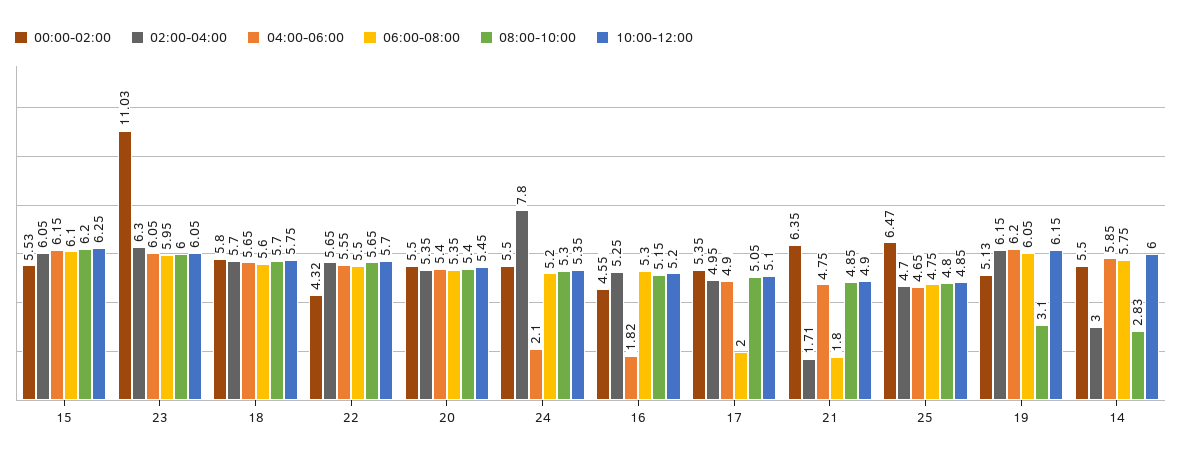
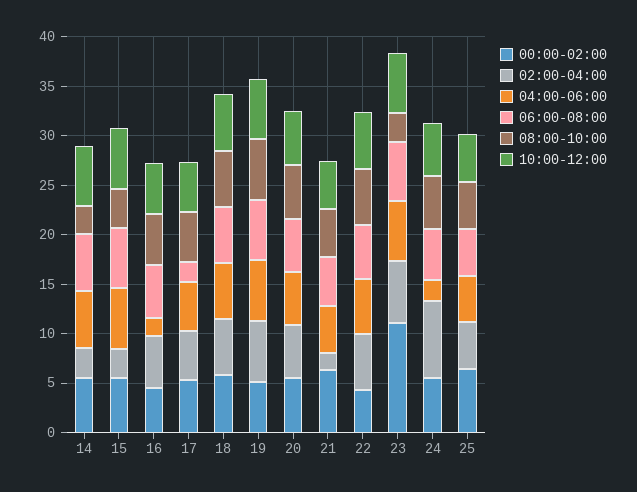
  {
    "00:00-02:00": {
      "15": 5.53,
      "23": 11.03,
      "18": 5.8,
      "22": 4.32,
      "20": 5.5,
      "24": 5.5,
      "16": 4.55,
      "17": 5.35,
      "21": 6.35,
      "25": 6.47,
      "19": 5.13,
      "14": 5.5
    },
    "02:00-04:00": {
-     "15": 6.05,
+     "15": 3,
      "23": 6.3,
      "18": 5.7,
      "22": 5.65,
      "20": 5.35,
      "24": 7.8,
      "16": 5.25,
      "17": 4.95,
      "21": 1.71,
      "25": 4.7,
      "19": 6.15,
      "14": 3
    },
    "04:00-06:00": {
      "15": 6.15,
      "23": 6.05,
      "18": 5.65,
      "22": 5.55,
      "20": 5.4,
      "24": 2.1,
      "16": 1.82,
      "17": 4.9,
      "21": 4.75,
      "25": 4.65,
      "19": 6.2,
      "14": 5.85
    },
    "06:00-08:00": {
      "15": 6.1,
      "23": 5.95,
      "18": 5.6,
      "22": 5.5,
      "20": 5.35,
      "24": 5.2,
      "16": 5.3,
      "17": 2,
-     "21": 1.8,
+     "21": 5,
      "25": 4.75,
      "19": 6.05,
      "14": 5.75
    },
    "08:00-10:00": {
-     "15": 6.2,
+     "15": 4,
-     "23": 6,
+     "23": 3,
      "18": 5.7,
      "22": 5.65,
      "20": 5.4,
      "24": 5.3,
      "16": 5.15,
      "17": 5.05,
      "21": 4.85,
      "25": 4.8,
-     "19": 3.1,
+     "19": 6,
      "14": 2.83
    },
    "10:00-12:00": {
      "15": 6.25,
      "23": 6.05,
      "18": 5.75,
      "22": 5.7,
      "20": 5.45,
      "24": 5.35,
      "16": 5.2,
      "17": 5.1,
      "21": 4.9,
      "25": 4.85,
      "19": 6.15,
      "14": 6
    }
  }

